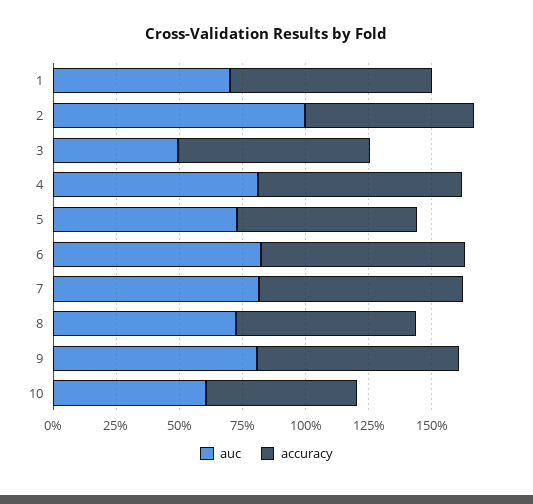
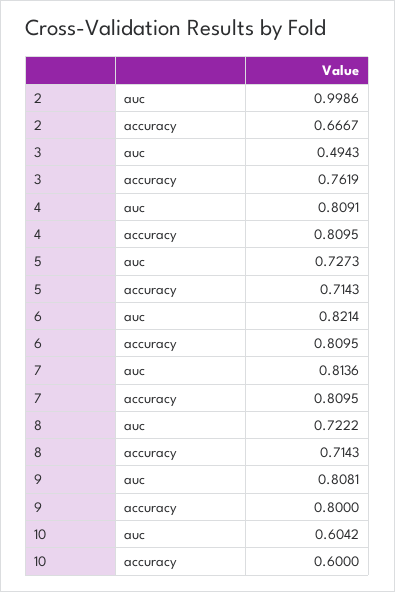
  {
    "auc": {
-     "1": 0.7,
      "2": 0.9986,
      "3": 0.4943,
      "4": 0.8091,
      "5": 0.7273,
      "6": 0.8214,
      "7": 0.8136,
      "8": 0.7222,
      "9": 0.8081,
      "10": 0.6042
    },
    "accuracy": {
-     "1": 0.8,
      "2": 0.6667,
      "3": 0.7619,
      "4": 0.8095,
      "5": 0.7143,
      "6": 0.8095,
      "7": 0.8095,
      "8": 0.7143,
      "9": 0.8,
      "10": 0.6
    }
  }

